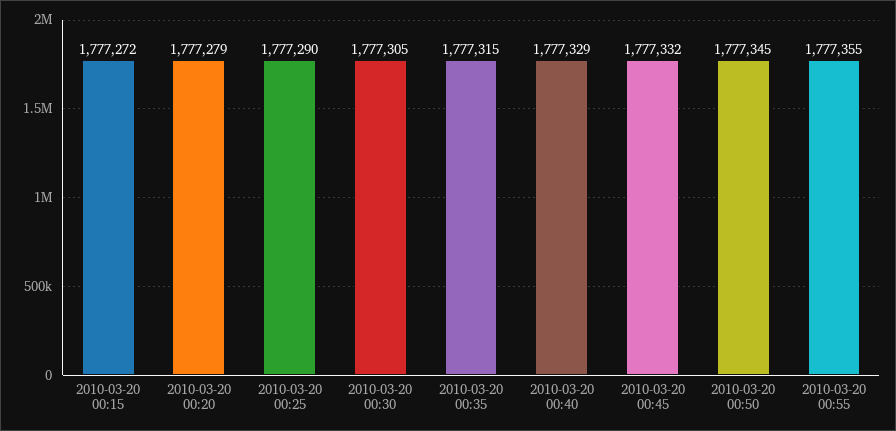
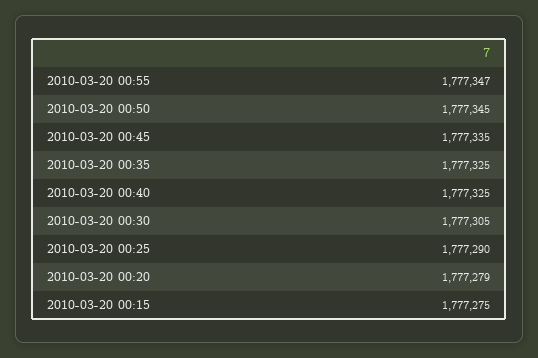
  {
-   "2010-03-20 00:15": 1777272,
+   "2010-03-20 00:15": 1777275,
    "2010-03-20 00:20": 1777279,
    "2010-03-20 00:25": 1777290,
    "2010-03-20 00:30": 1777305,
-   "2010-03-20 00:35": 1777315,
+   "2010-03-20 00:35": 1777325,
-   "2010-03-20 00:40": 1777329,
+   "2010-03-20 00:40": 1777325,
-   "2010-03-20 00:45": 1777332,
+   "2010-03-20 00:45": 1777335,
    "2010-03-20 00:50": 1777345,
-   "2010-03-20 00:55": 1777355
+   "2010-03-20 00:55": 1777347
  }

